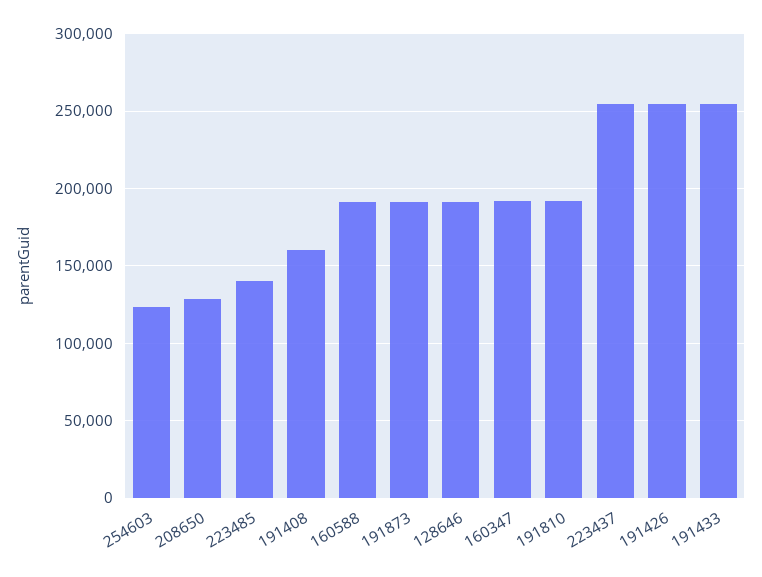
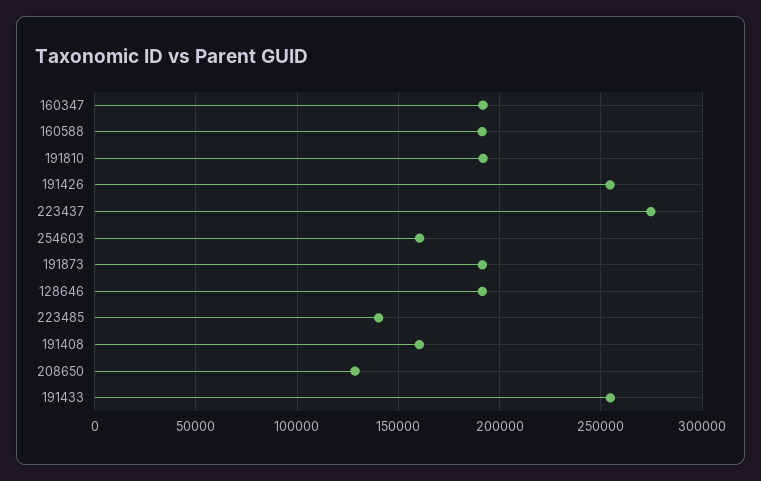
  {
-   "254603": 125000,
+   "254603": 160000,
    "208650": 130000,
    "223485": 140000,
    "191408": 160000,
    "160588": 190000,
    "191873": 190000,
    "128646": 190000,
    "160347": 190000,
    "191810": 190000,
-   "223437": 255000,
+   "223437": 275000,
    "191426": 255000,
    "191433": 255000
  }

